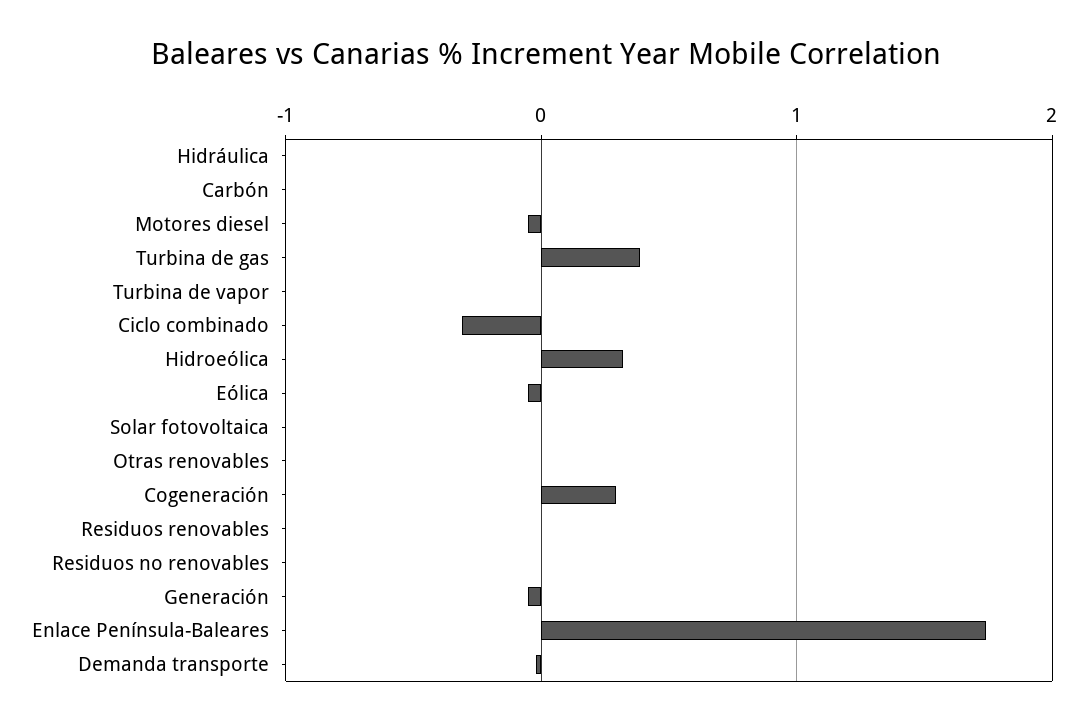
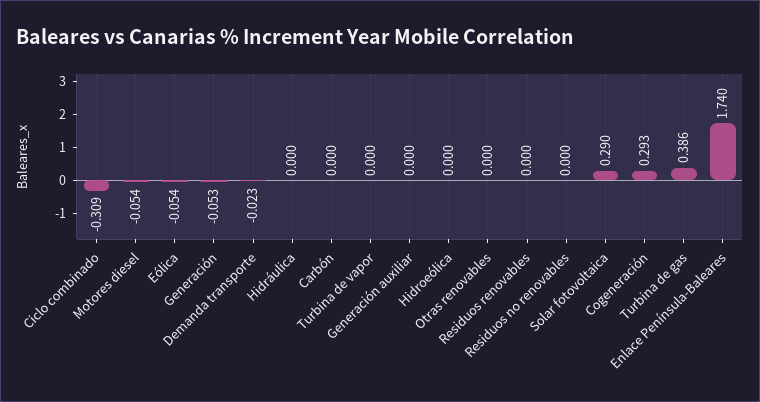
  {
    "Hidráulica": 0,
    "Carbón": 0,
    "Motores diesel": -0.054,
    "Turbina de gas": 0.386,
    "Turbina de vapor": 0,
    "Ciclo combinado": -0.309,
-   "Hidroeólica": 0.3,
+   "Hidroeólica": 0,
    "Eólica": -0.054,
-   "Solar fotovoltaica": 0,
+   "Solar fotovoltaica": 0.29,
    "Otras renovables": 0,
    "Cogeneración": 0.293,
    "Residuos renovables": 0,
    "Residuos no renovables": 0,
    "Generación": -0.053,
    "Enlace Península-Baleares": 1.74,
-   "Demanda transporte": -0.023
+   "Demanda transporte": -0.023,
+   "Generación auxiliar": 0
  }

